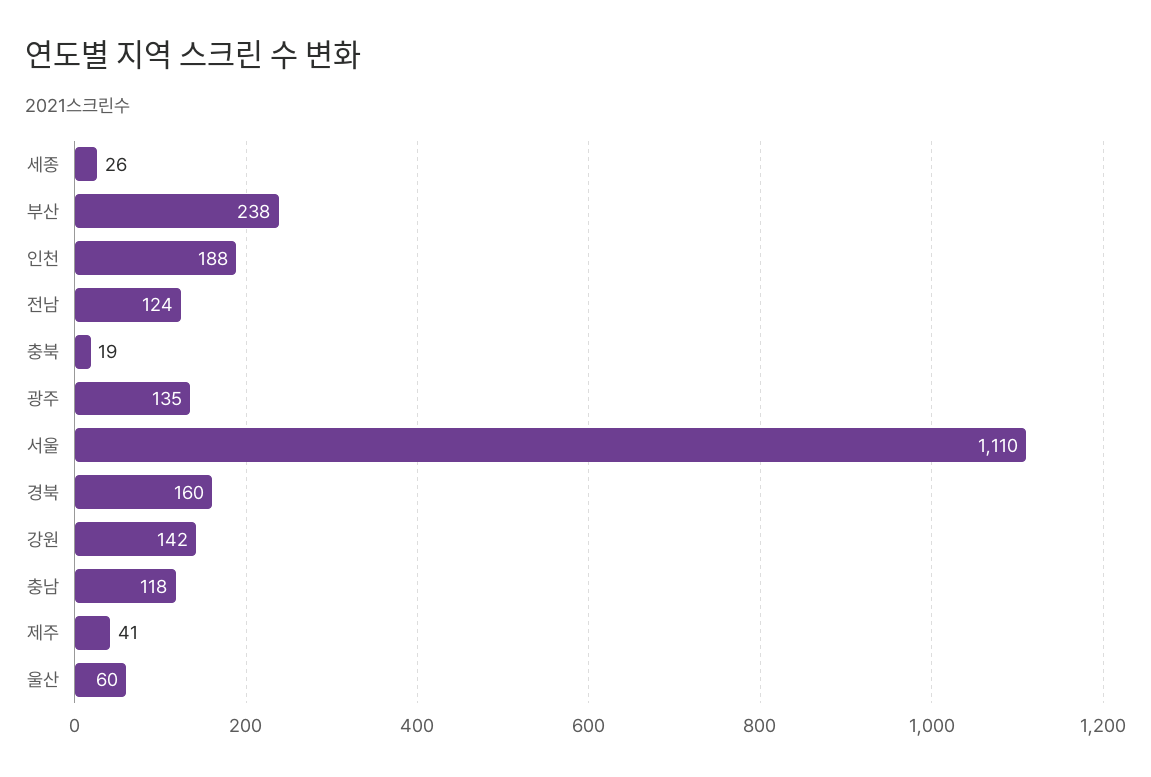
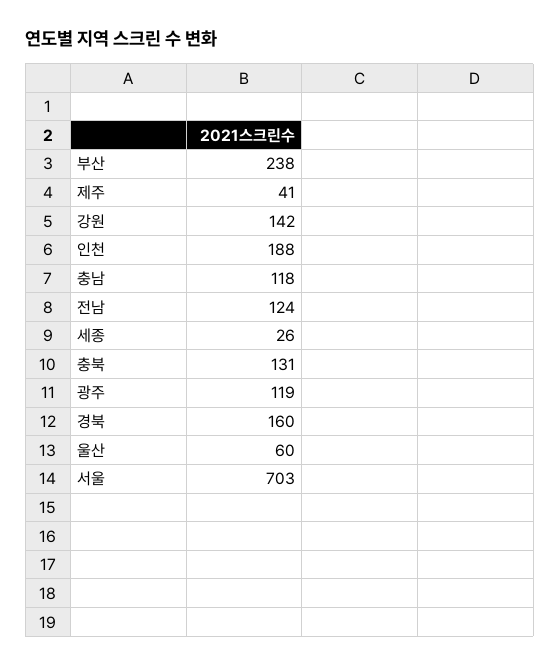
  {
    "세종": 26,
    "부산": 238,
    "인천": 188,
    "전남": 124,
-   "충북": 19,
+   "충북": 131,
-   "광주": 135,
+   "광주": 119,
-   "서울": 1110,
+   "서울": 703,
    "경북": 160,
    "강원": 142,
    "충남": 118,
    "제주": 41,
    "울산": 60
  }

